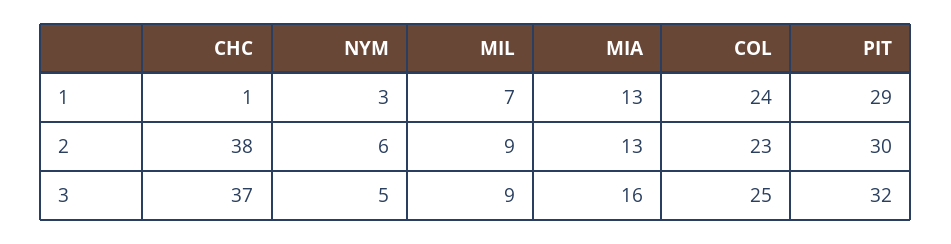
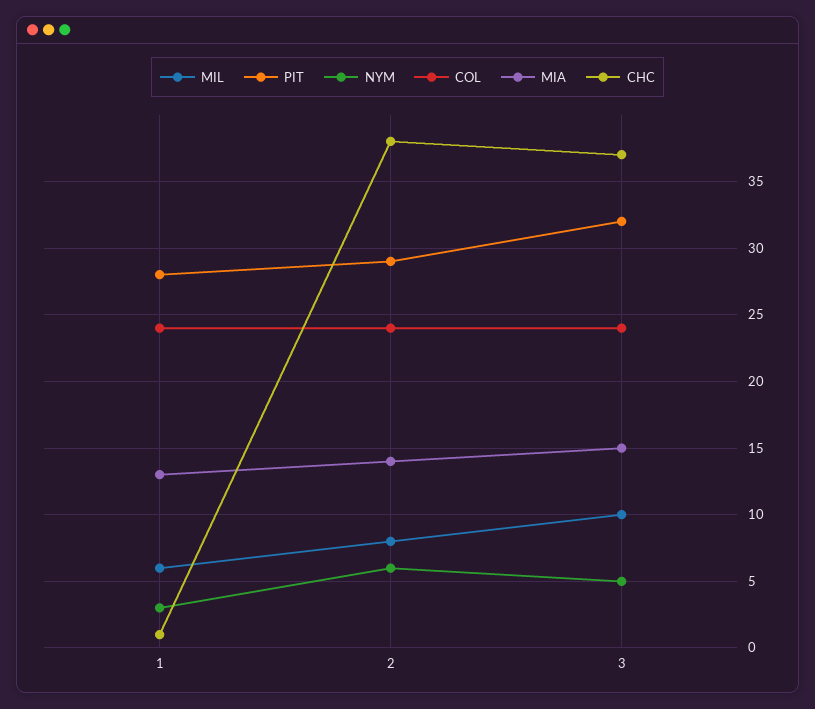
  {
    "CHC": {
      "1": 1,
      "2": 38,
      "3": 37
    },
    "NYM": {
      "1": 3,
      "2": 6,
      "3": 5
    },
    "MIL": {
-     "1": 7,
+     "1": 6,
-     "2": 9,
+     "2": 8,
-     "3": 9
+     "3": 10
    },
    "MIA": {
      "1": 13,
-     "2": 13,
+     "2": 14,
-     "3": 16
+     "3": 15
    },
    "COL": {
      "1": 24,
-     "2": 23,
+     "2": 24,
-     "3": 25
+     "3": 24
    },
    "PIT": {
-     "1": 29,
+     "1": 28,
-     "2": 30,
+     "2": 29,
      "3": 32
    }
  }

